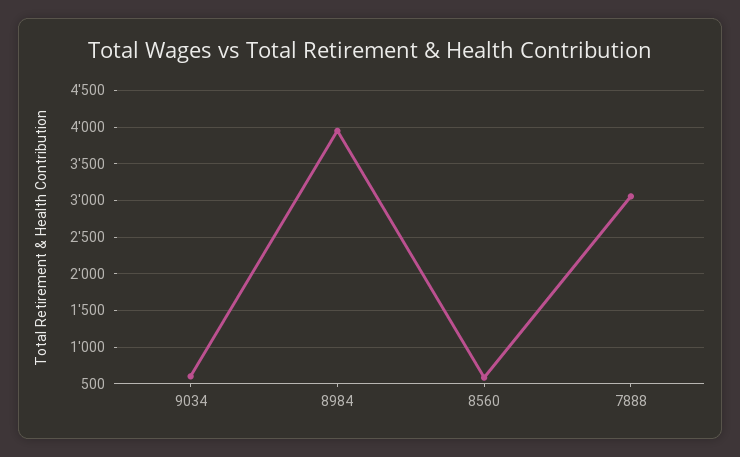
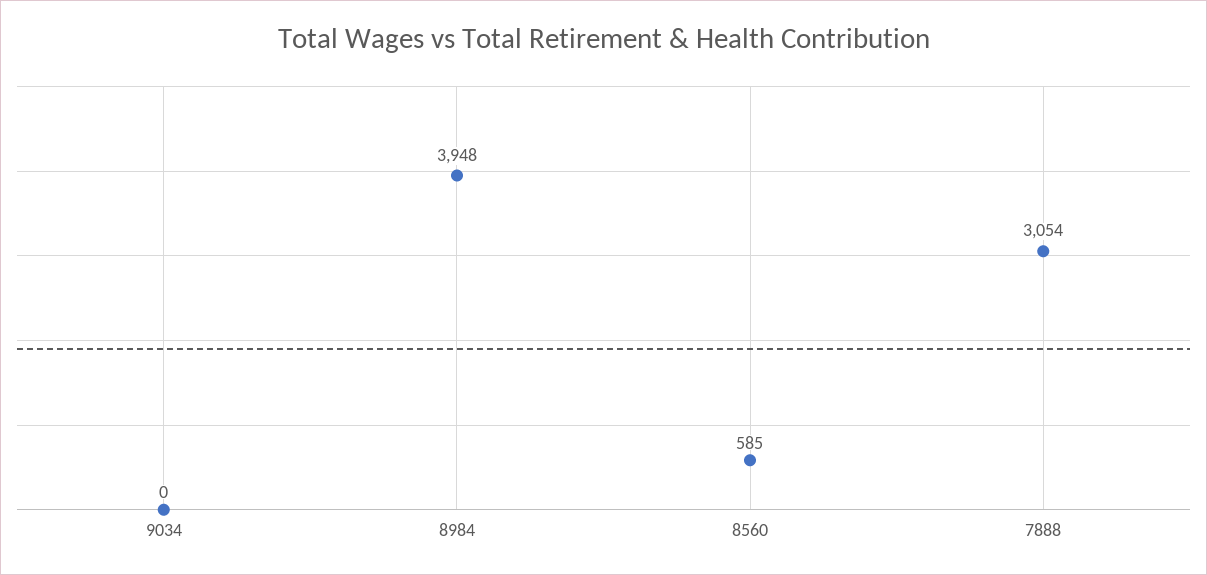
  {
-   "9034": 600,
+   "9034": 0,
    "8984": 3948,
    "8560": 585,
    "7888": 3054
  }

